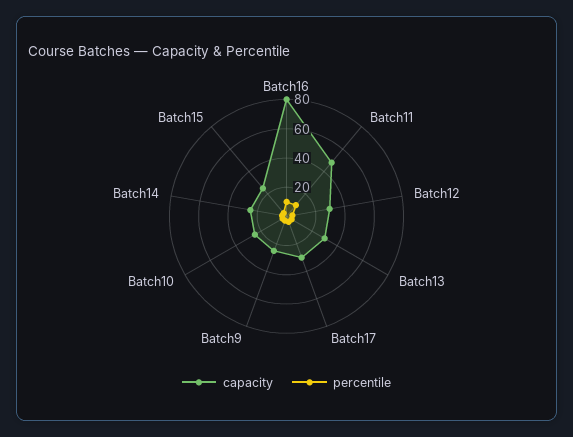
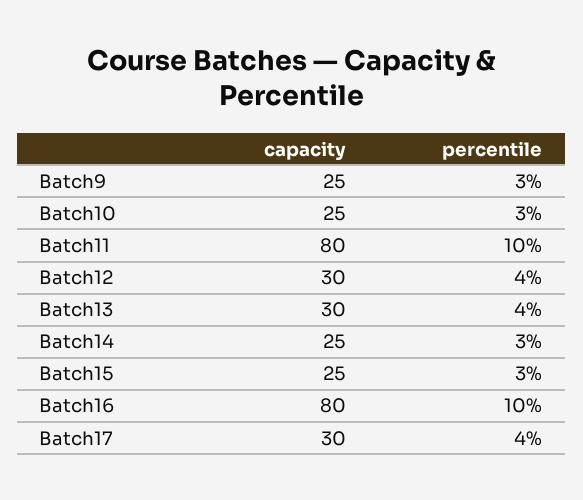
  {
    "capacity": {
      "Batch16": 80,
-     "Batch11": 50,
+     "Batch11": 80,
      "Batch12": 30,
      "Batch13": 30,
      "Batch17": 30,
      "Batch9": 25,
      "Batch10": 25,
      "Batch14": 25,
      "Batch15": 25
    },
    "percentile": {
      "Batch16": 10,
      "Batch11": 10,
      "Batch12": 4,
      "Batch13": 4,
      "Batch17": 4,
      "Batch9": 3,
      "Batch10": 3,
      "Batch14": 3,
      "Batch15": 3
    }
  }

